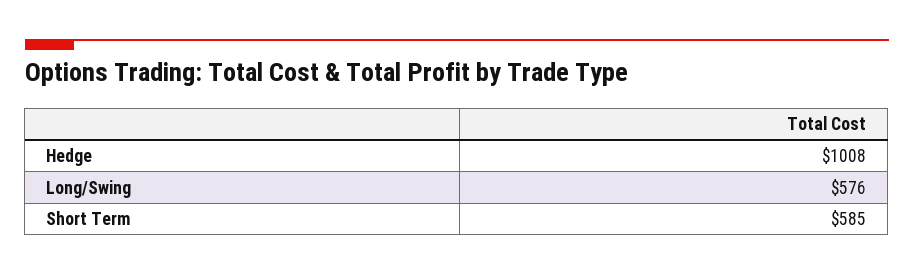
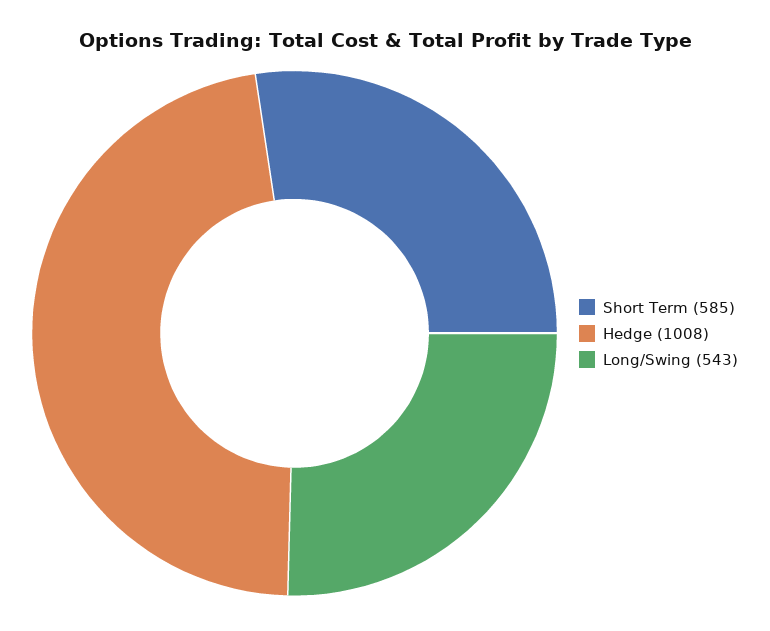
  {
    "Hedge": 1008,
-   "Long/Swing": 576,
+   "Long/Swing": 543,
    "Short Term": 585
  }

